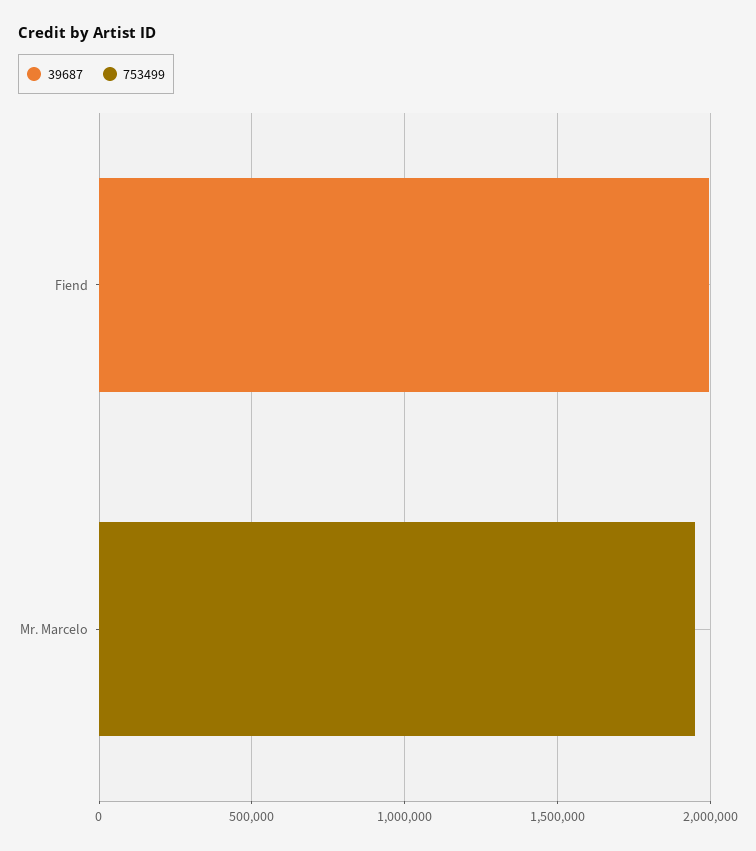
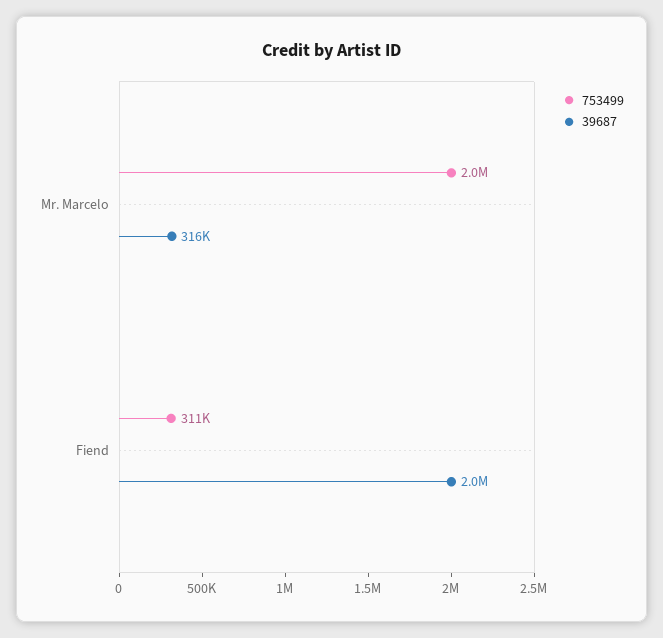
  {
    "39687": {
      "Fiend": 2000000,
-     "Mr. Marcelo": 0
+     "Mr. Marcelo": 316000
    },
    "753499": {
-     "Fiend": 0,
+     "Fiend": 311000,
      "Mr. Marcelo": 2000000
    }
  }

